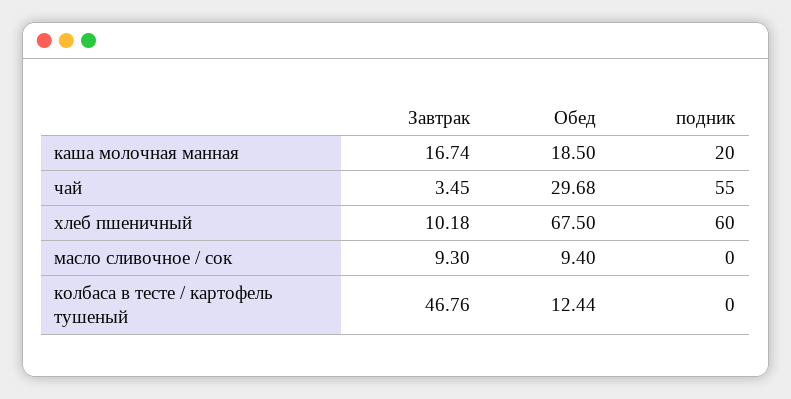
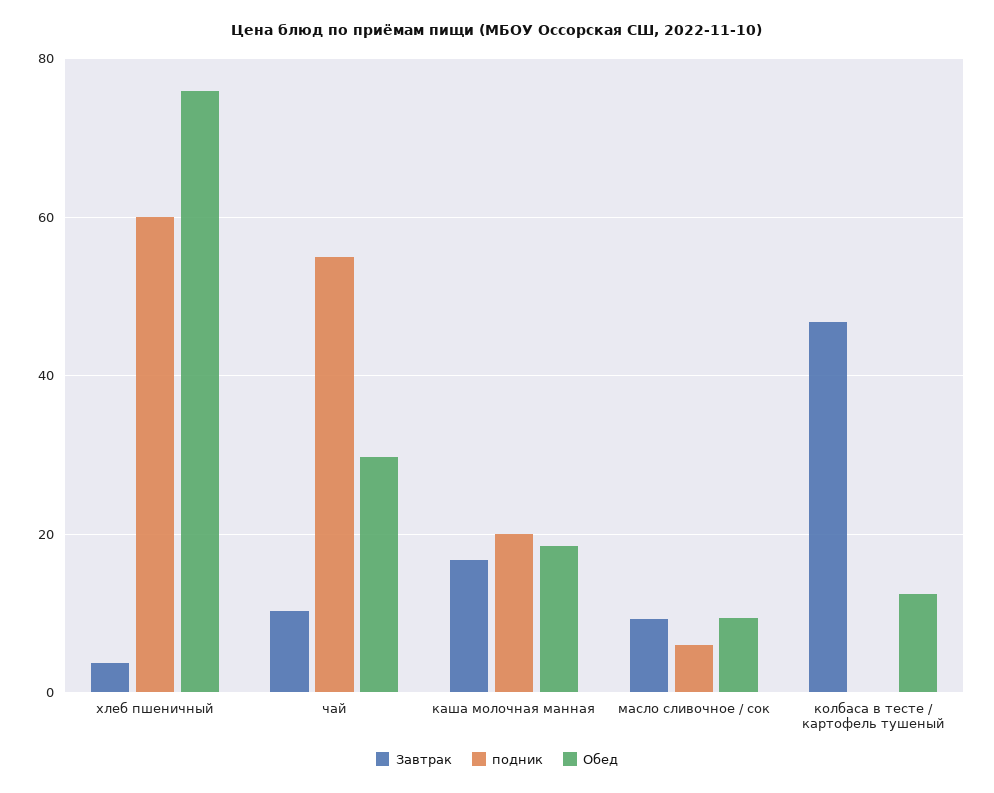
  {
    "Завтрак": {
      "каша молочная манная": 16.74,
-     "чай": 3.45,
+     "чай": 10,
-     "хлеб пшеничный": 10.18,
+     "хлеб пшеничный": 4,
      "масло сливочное / сок": 9.3,
      "колбаса в тесте / картофель тушеный": 46.76
    },
    "Обед": {
      "каша молочная манная": 18.5,
      "чай": 29.68,
-     "хлеб пшеничный": 67.5,
+     "хлеб пшеничный": 76,
      "масло сливочное / сок": 9.4,
      "колбаса в тесте / картофель тушеный": 12.44
    },
    "подник": {
      "каша молочная манная": 20,
      "чай": 55,
      "хлеб пшеничный": 60,
-     "масло сливочное / сок": 0,
+     "масло сливочное / сок": 6,
      "колбаса в тесте / картофель тушеный": 0
    }
  }

